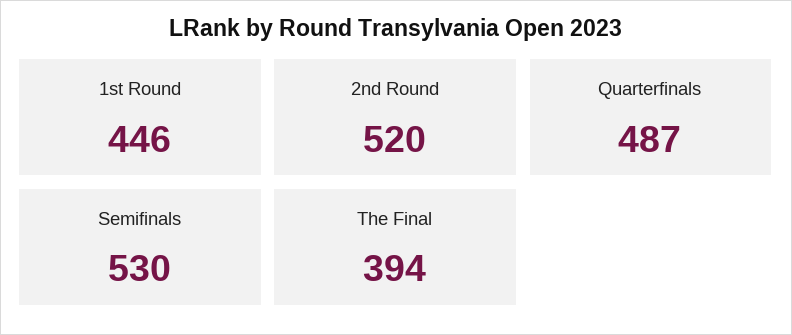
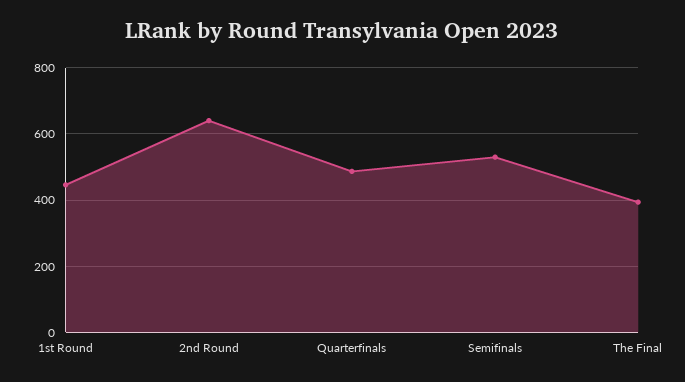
  {
    "1st Round": 446,
-   "2nd Round": 520,
+   "2nd Round": 640,
    "Quarterfinals": 487,
    "Semifinals": 530,
    "The Final": 394
  }

